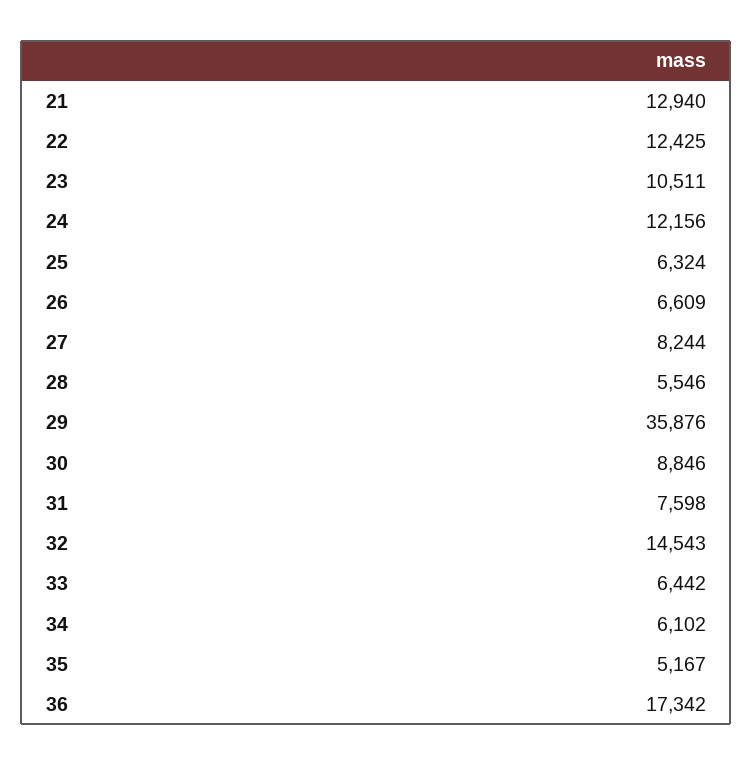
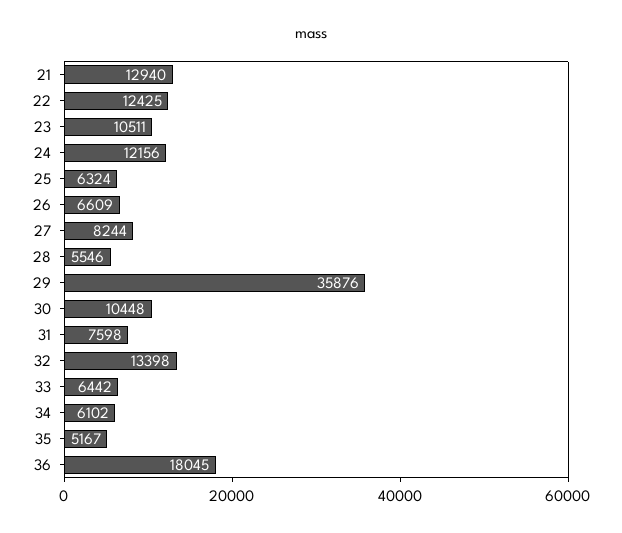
  {
    "21": 12940,
    "22": 12425,
    "23": 10511,
    "24": 12156,
    "25": 6324,
    "26": 6609,
    "27": 8244,
    "28": 5546,
    "29": 35876,
-   "30": 8846,
+   "30": 10448,
    "31": 7598,
-   "32": 14543,
+   "32": 13398,
    "33": 6442,
    "34": 6102,
    "35": 5167,
-   "36": 17342
+   "36": 18045
  }

